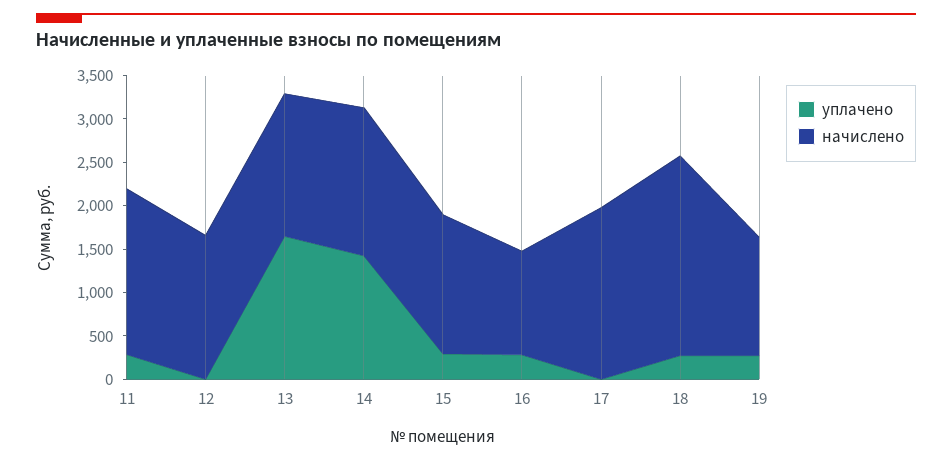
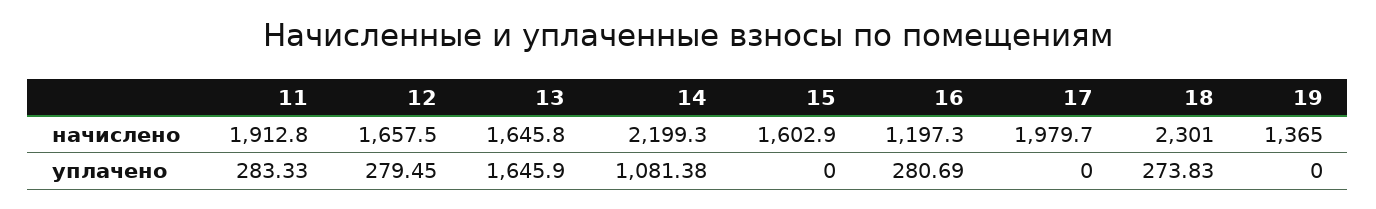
  {
    "уплачено": {
      "11": 283.33,
-     "12": 0,
+     "12": 279.45,
      "13": 1645.9,
-     "14": 1400,
+     "14": 1081.38,
-     "15": 300,
+     "15": 0,
      "16": 280.69,
      "17": 0,
      "18": 273.83,
-     "19": 300
+     "19": 0
    },
    "начислено": {
      "11": 1912.8,
      "12": 1657.5,
      "13": 1645.8,
-     "14": 1700,
+     "14": 2199.3,
      "15": 1602.9,
      "16": 1197.3,
      "17": 1979.7,
      "18": 2301,
      "19": 1365
    }
  }

